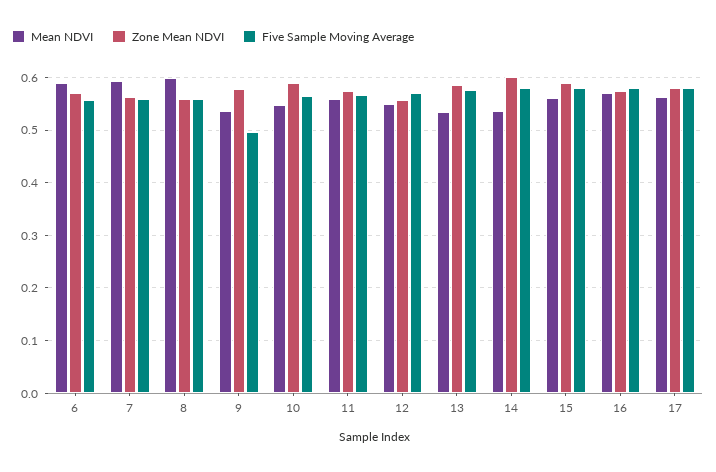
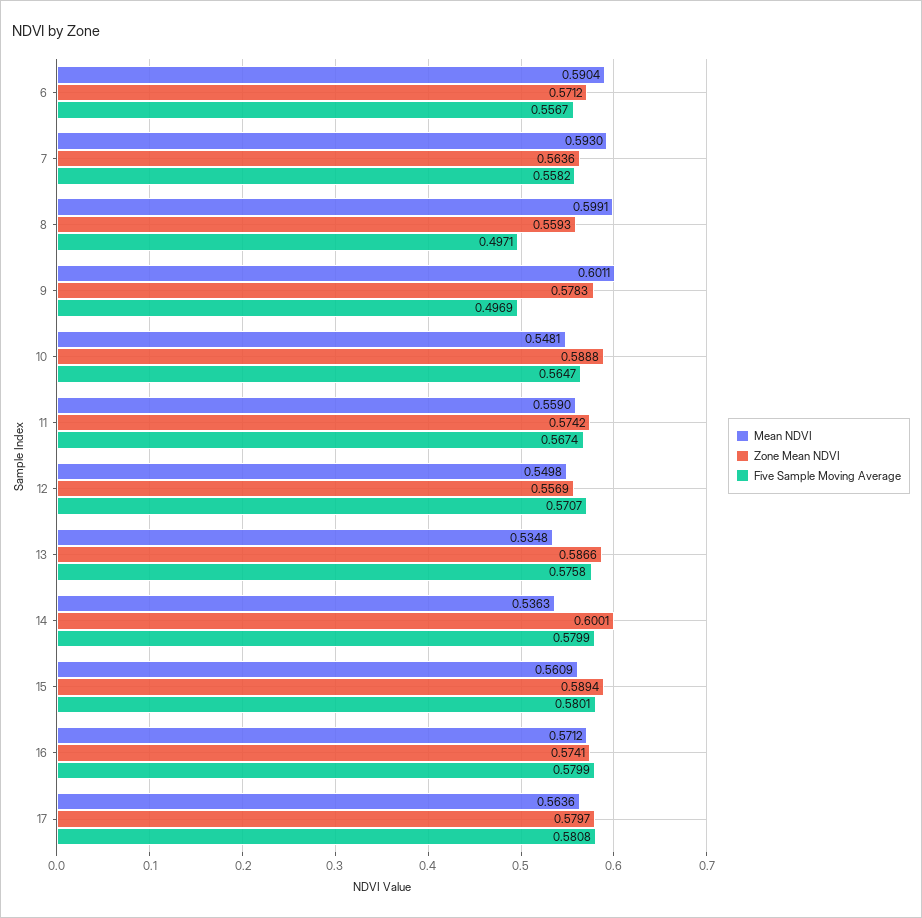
  {
    "Mean NDVI": {
      "6": 0.5904,
      "7": 0.593,
      "8": 0.5991,
-     "9": 0.54,
+     "9": 0.6011,
      "10": 0.5481,
      "11": 0.559,
      "12": 0.5498,
      "13": 0.5348,
      "14": 0.5363,
      "15": 0.5609,
      "16": 0.5712,
      "17": 0.5636
    },
    "Zone Mean NDVI": {
      "6": 0.5712,
      "7": 0.5636,
      "8": 0.5593,
      "9": 0.5783,
      "10": 0.5888,
      "11": 0.5742,
      "12": 0.5569,
      "13": 0.5866,
      "14": 0.6001,
      "15": 0.5894,
      "16": 0.5741,
      "17": 0.5797
    },
    "Five Sample Moving Average": {
      "6": 0.5567,
      "7": 0.5582,
-     "8": 0.56,
+     "8": 0.4971,
      "9": 0.4969,
      "10": 0.5647,
      "11": 0.5674,
      "12": 0.5707,
      "13": 0.5758,
      "14": 0.5799,
      "15": 0.5801,
      "16": 0.5799,
      "17": 0.5808
    }
  }

